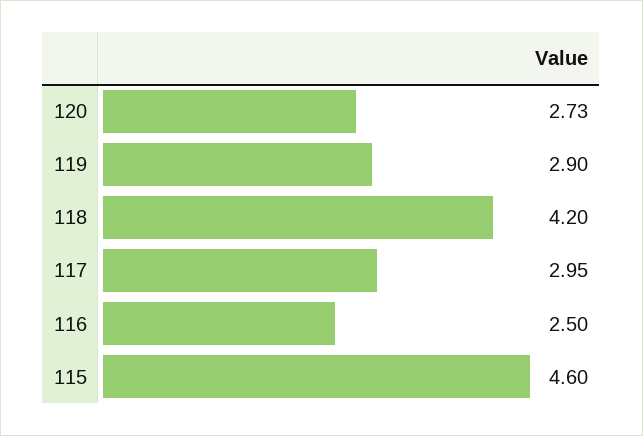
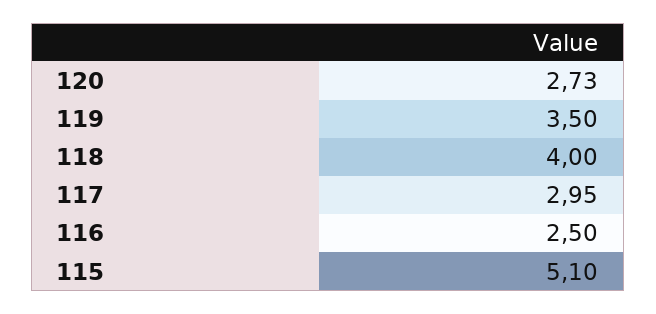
  {
    "120": 2.73,
-   "119": 2.9,
+   "119": 3.5,
-   "118": 4.2,
+   "118": 4,
    "117": 2.95,
    "116": 2.5,
-   "115": 4.6
+   "115": 5.1
  }

